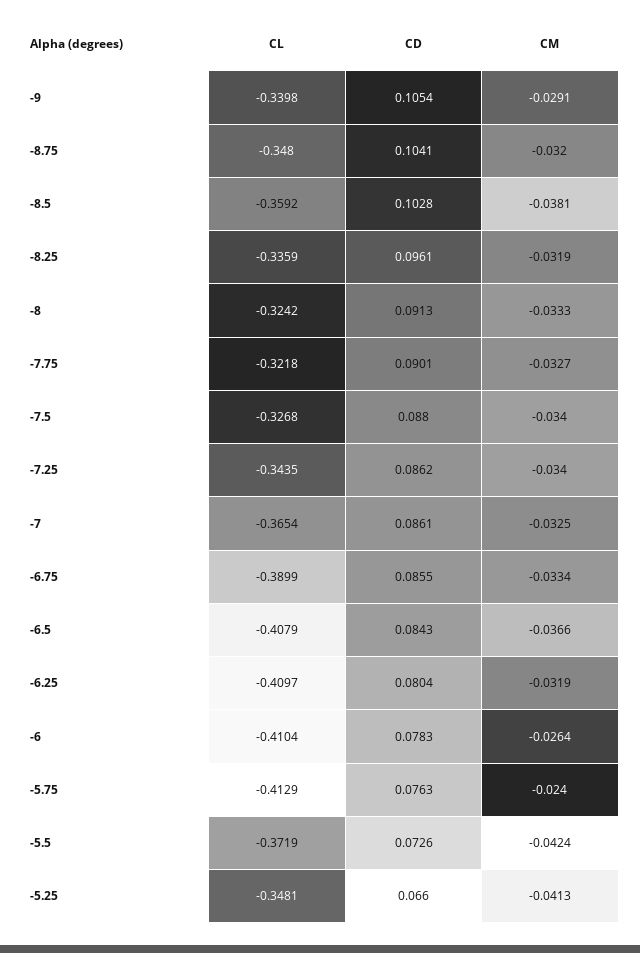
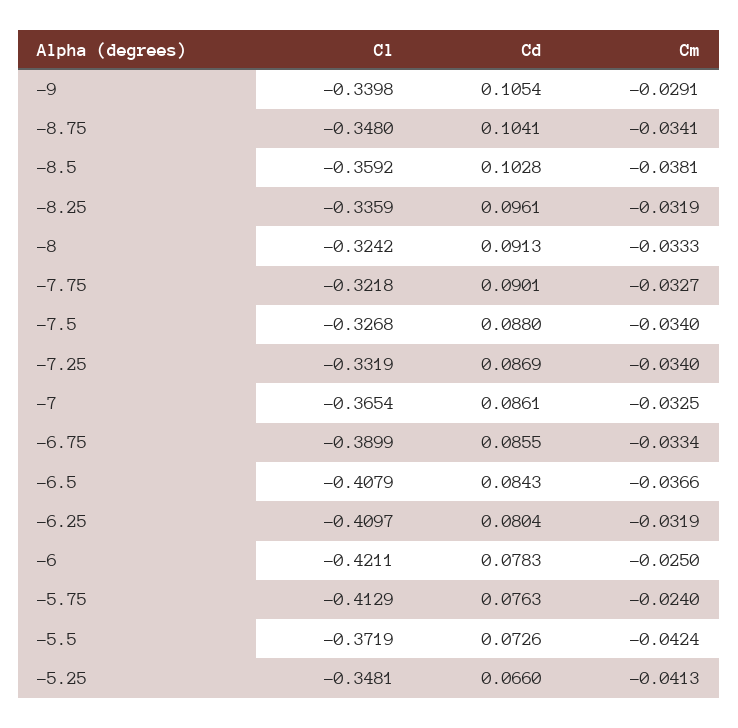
  {
    "CL": {
      "-9": -0.3398,
      "-8.75": -0.348,
      "-8.5": -0.3592,
      "-8.25": -0.3359,
      "-8": -0.3242,
      "-7.75": -0.3218,
      "-7.5": -0.3268,
-     "-7.25": -0.3435,
+     "-7.25": -0.3319,
      "-7": -0.3654,
      "-6.75": -0.3899,
      "-6.5": -0.4079,
      "-6.25": -0.4097,
-     "-6": -0.4104,
+     "-6": -0.4211,
      "-5.75": -0.4129,
      "-5.5": -0.3719,
      "-5.25": -0.3481
    },
    "CD": {
      "-9": 0.1054,
      "-8.75": 0.1041,
      "-8.5": 0.1028,
      "-8.25": 0.0961,
      "-8": 0.0913,
      "-7.75": 0.0901,
      "-7.5": 0.088,
-     "-7.25": 0.0862,
+     "-7.25": 0.0869,
      "-7": 0.0861,
      "-6.75": 0.0855,
      "-6.5": 0.0843,
      "-6.25": 0.0804,
      "-6": 0.0783,
      "-5.75": 0.0763,
      "-5.5": 0.0726,
      "-5.25": 0.066
    },
    "CM": {
      "-9": -0.0291,
-     "-8.75": -0.032,
+     "-8.75": -0.0341,
      "-8.5": -0.0381,
      "-8.25": -0.0319,
      "-8": -0.0333,
      "-7.75": -0.0327,
      "-7.5": -0.034,
      "-7.25": -0.034,
      "-7": -0.0325,
      "-6.75": -0.0334,
      "-6.5": -0.0366,
      "-6.25": -0.0319,
-     "-6": -0.0264,
+     "-6": -0.025,
      "-5.75": -0.024,
      "-5.5": -0.0424,
      "-5.25": -0.0413
    }
  }

